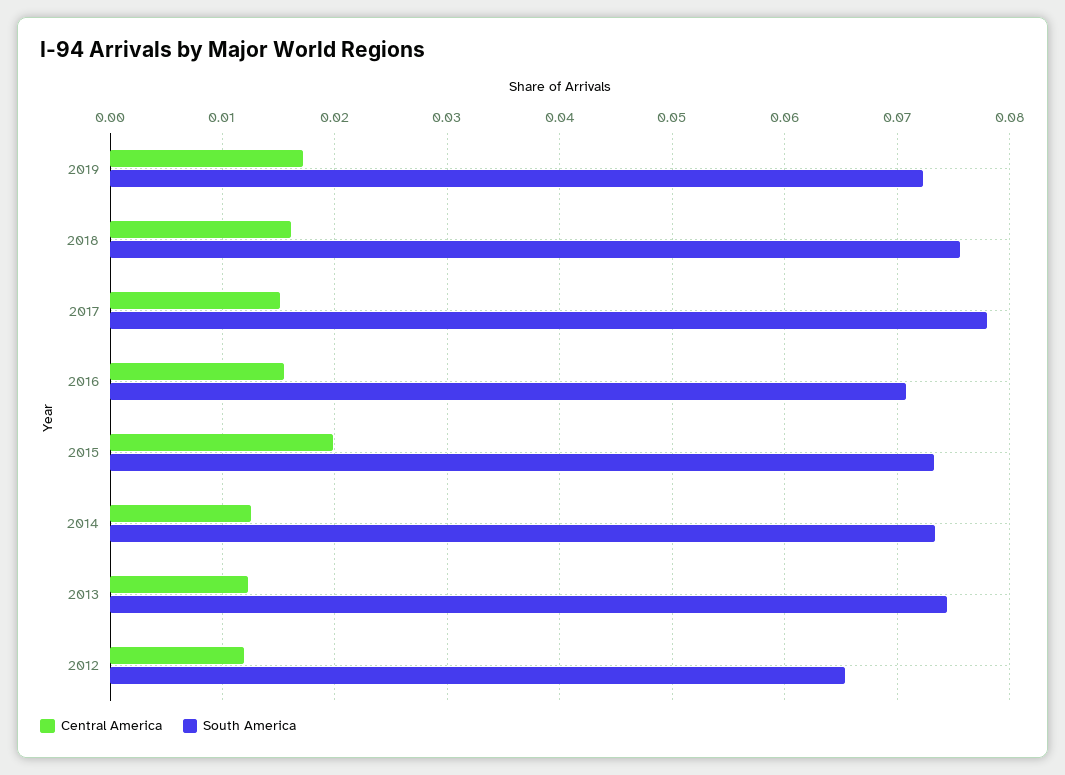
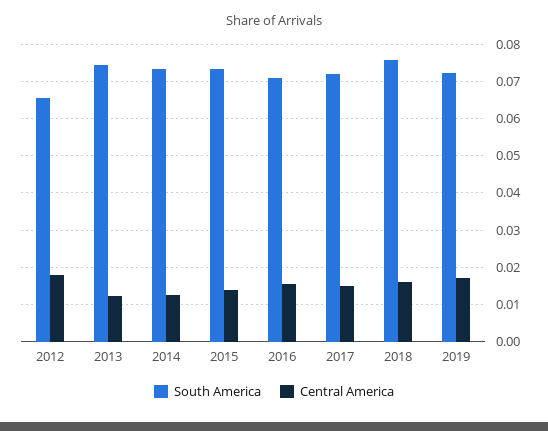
  {
    "Central America": {
      "2019": 0.017,
      "2018": 0.016,
      "2017": 0.015,
      "2016": 0.016,
-     "2015": 0.02,
+     "2015": 0.014,
      "2014": 0.013,
      "2013": 0.012,
-     "2012": 0.012
+     "2012": 0.018
    },
    "South America": {
      "2019": 0.072,
      "2018": 0.076,
-     "2017": 0.078,
+     "2017": 0.072,
      "2016": 0.071,
      "2015": 0.073,
      "2014": 0.073,
      "2013": 0.074,
      "2012": 0.065
    }
  }

